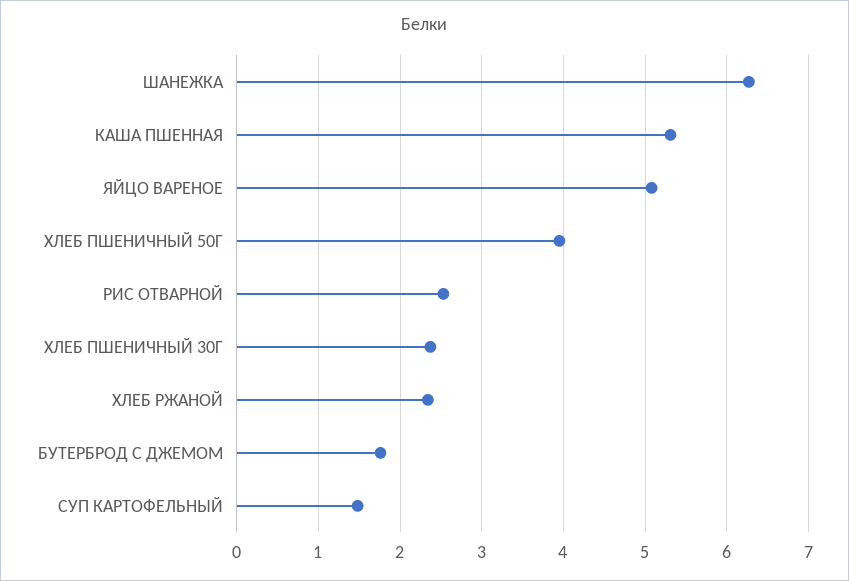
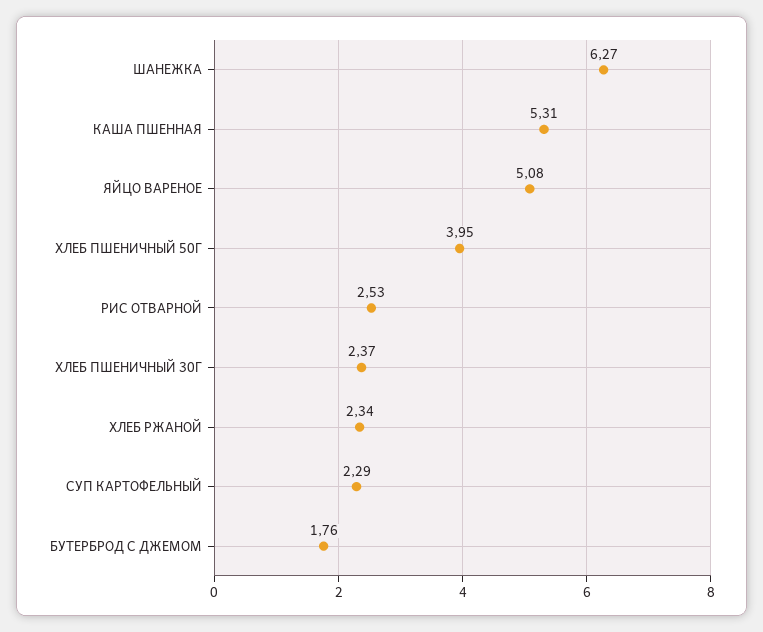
  {
    "ШАНЕЖКА": 6.27,
    "КАША ПШЕННАЯ": 5.31,
    "ЯЙЦО ВАРЕНОЕ": 5.08,
    "ХЛЕБ ПШЕНИЧНЫЙ 50Г": 3.95,
    "РИС ОТВАРНОЙ": 2.53,
    "ХЛЕБ ПШЕНИЧНЫЙ 30Г": 2.37,
    "ХЛЕБ РЖАНОЙ": 2.34,
    "БУТЕРБРОД С ДЖЕМОМ": 1.76,
-   "СУП КАРТОФЕЛЬНЫЙ": 1.5
+   "СУП КАРТОФЕЛЬНЫЙ": 2.29
  }

